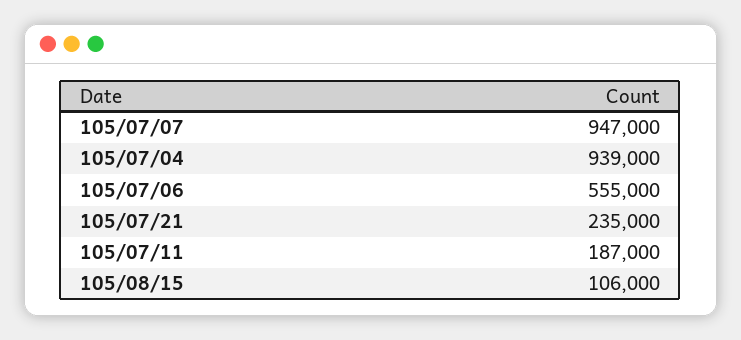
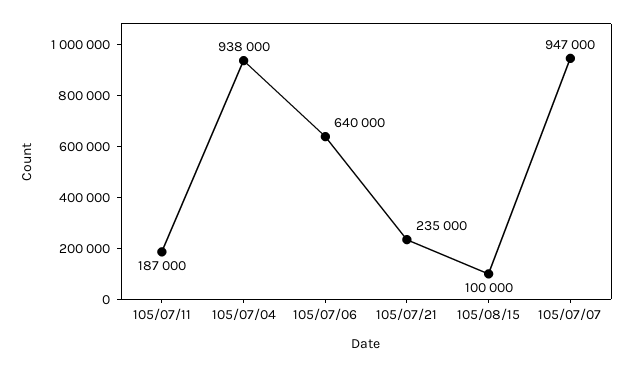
  {
    "105/07/07": 947000,
-   "105/07/04": 939000,
+   "105/07/04": 938000,
-   "105/07/06": 555000,
+   "105/07/06": 640000,
    "105/07/21": 235000,
    "105/07/11": 187000,
-   "105/08/15": 106000
+   "105/08/15": 100000
  }

